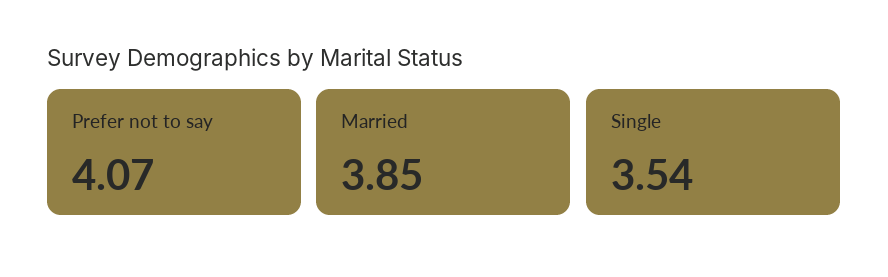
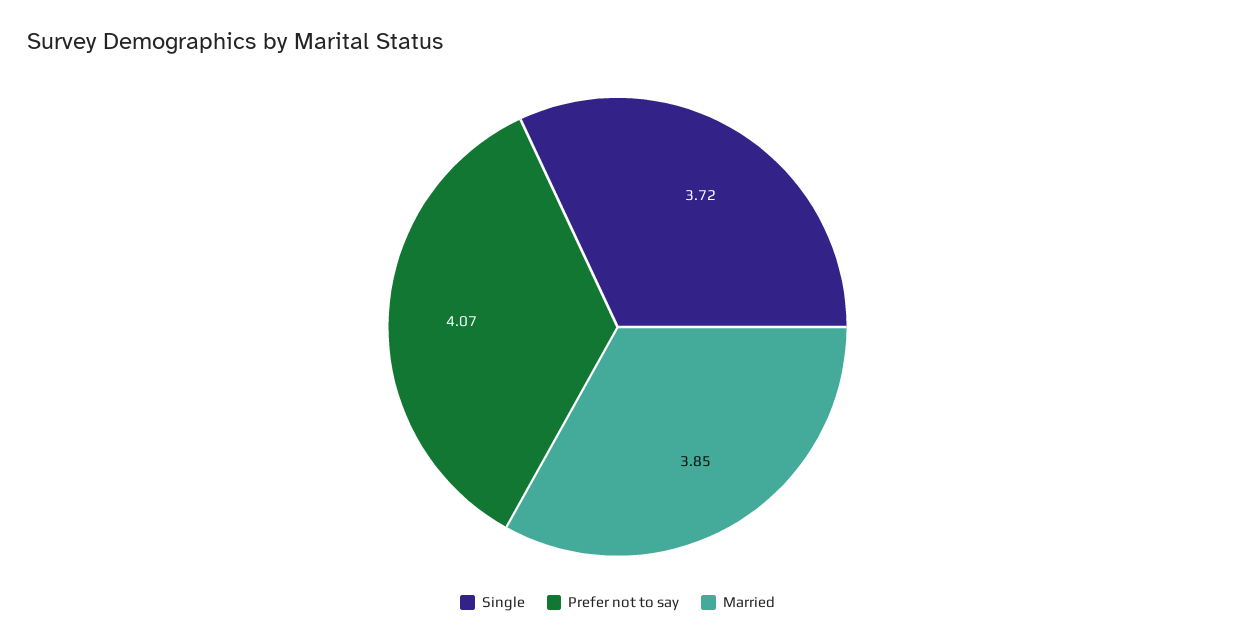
  {
    "Prefer not to say": 4.07,
    "Married": 3.85,
-   "Single": 3.54
+   "Single": 3.72
  }

